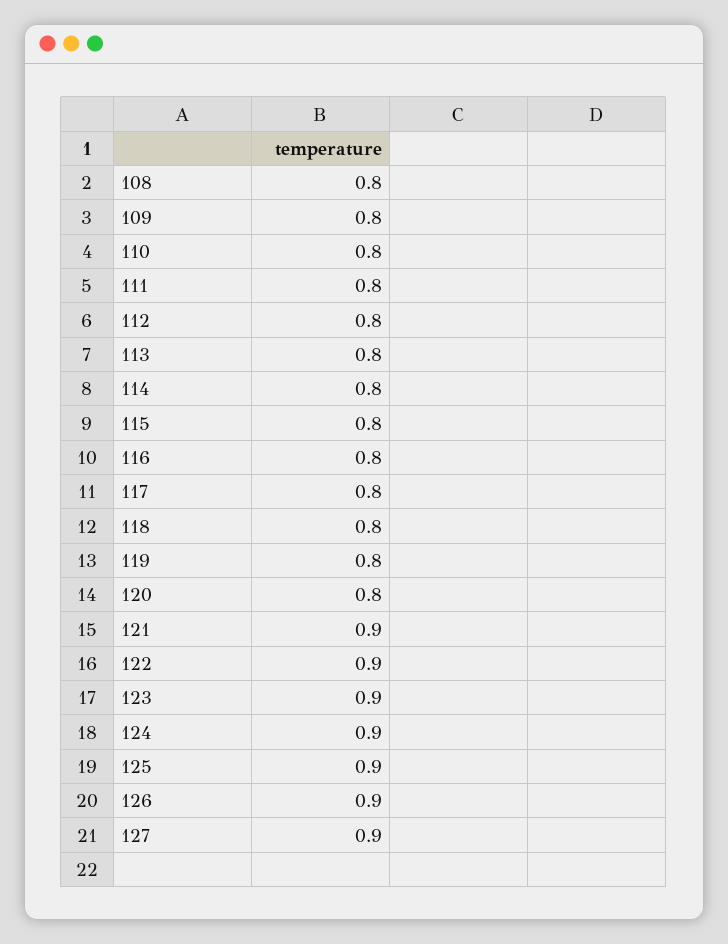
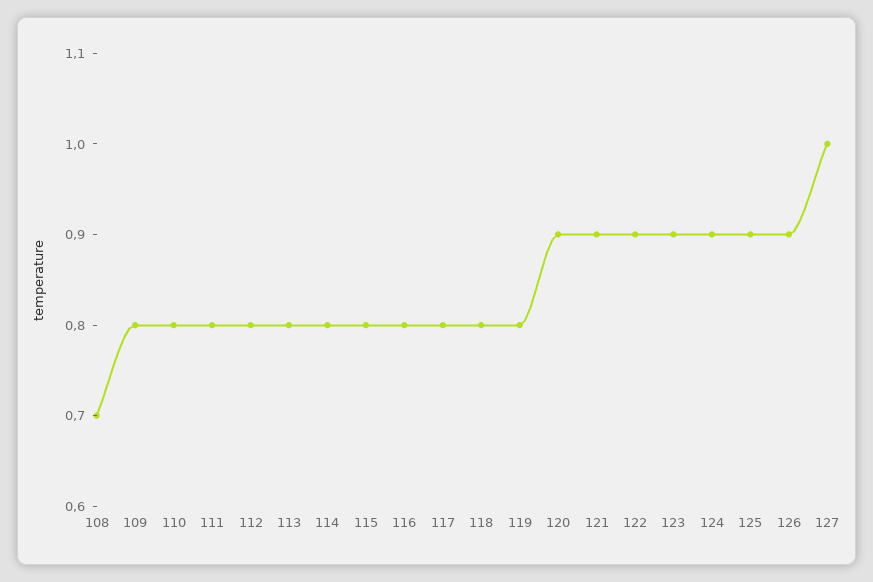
  {
-   "108": 0.8,
+   "108": 0.7,
    "109": 0.8,
    "110": 0.8,
    "111": 0.8,
    "112": 0.8,
    "113": 0.8,
    "114": 0.8,
    "115": 0.8,
    "116": 0.8,
    "117": 0.8,
    "118": 0.8,
    "119": 0.8,
-   "120": 0.8,
+   "120": 0.9,
    "121": 0.9,
    "122": 0.9,
    "123": 0.9,
    "124": 0.9,
    "125": 0.9,
    "126": 0.9,
-   "127": 0.9
+   "127": 1
  }

